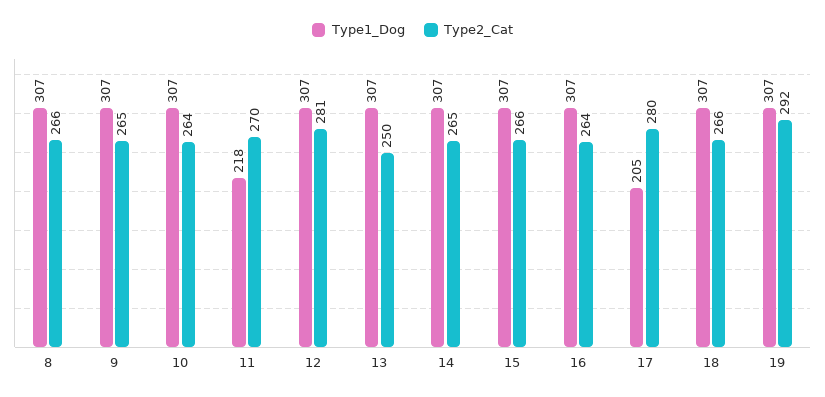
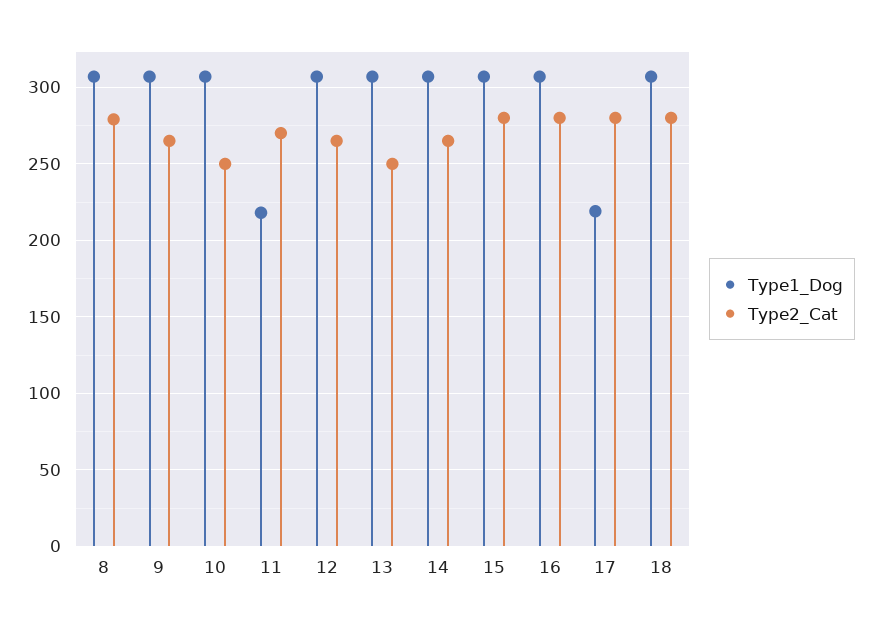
  {
    "Type1_Dog": {
      "8": 307,
      "9": 307,
      "10": 307,
      "11": 218,
      "12": 307,
      "13": 307,
      "14": 307,
      "15": 307,
      "16": 307,
-     "17": 205,
+     "17": 220,
-     "18": 307,
+     "18": 307
-     "19": 307
    },
    "Type2_Cat": {
-     "8": 266,
+     "8": 280,
      "9": 265,
-     "10": 264,
+     "10": 250,
      "11": 270,
-     "12": 281,
+     "12": 265,
      "13": 250,
      "14": 265,
-     "15": 266,
+     "15": 280,
-     "16": 264,
+     "16": 280,
      "17": 280,
-     "18": 266,
+     "18": 280
-     "19": 292
    }
  }

